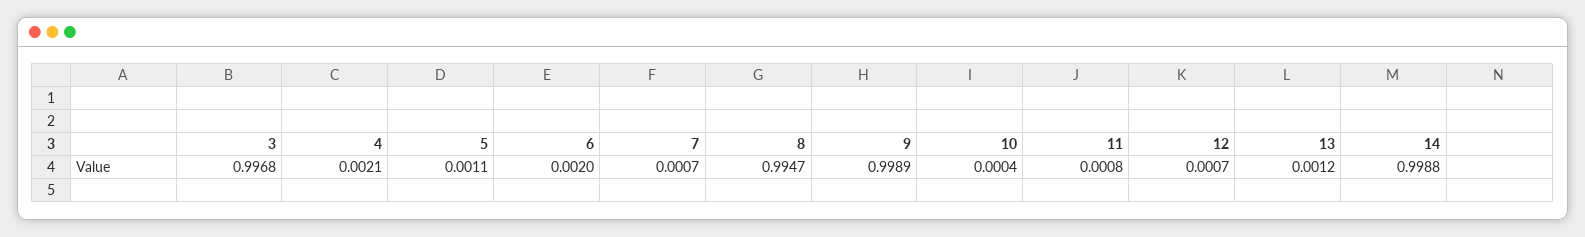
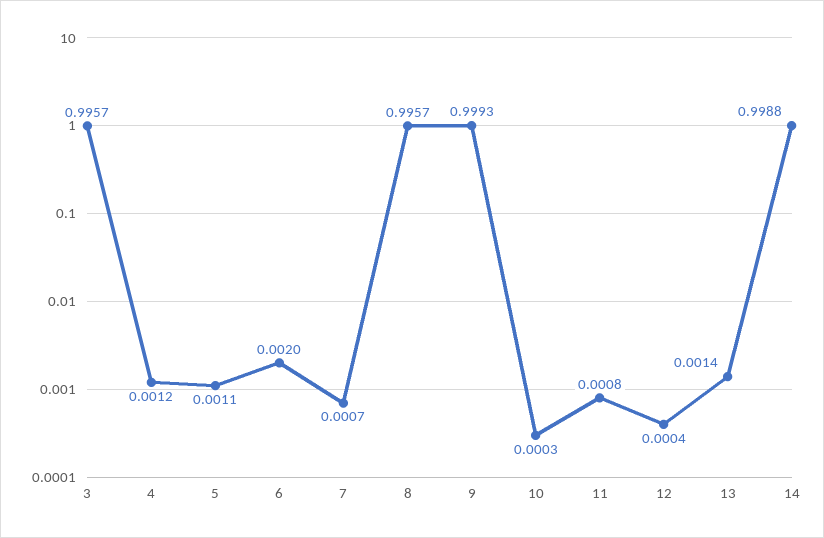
  {
-   "3": 0.9968,
+   "3": 0.9957,
-   "4": 0.0021,
+   "4": 0.0012,
    "5": 0.0011,
    "6": 0.002,
    "7": 0.0007,
-   "8": 0.9947,
+   "8": 0.9957,
-   "9": 0.9989,
+   "9": 0.9993,
-   "10": 0.0004,
+   "10": 0.0003,
    "11": 0.0008,
-   "12": 0.0007,
+   "12": 0.0004,
-   "13": 0.0012,
+   "13": 0.0014,
    "14": 0.9988
  }

